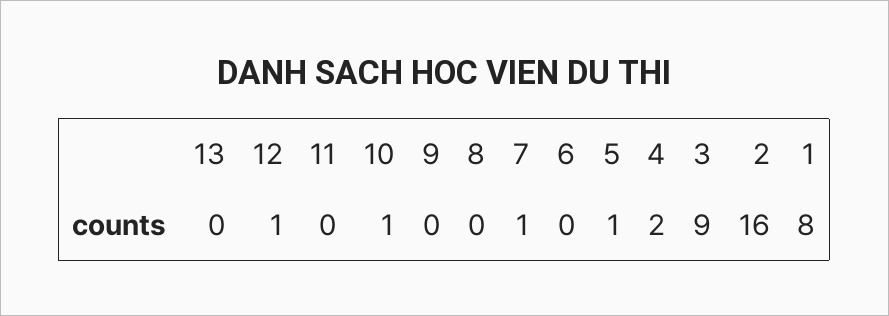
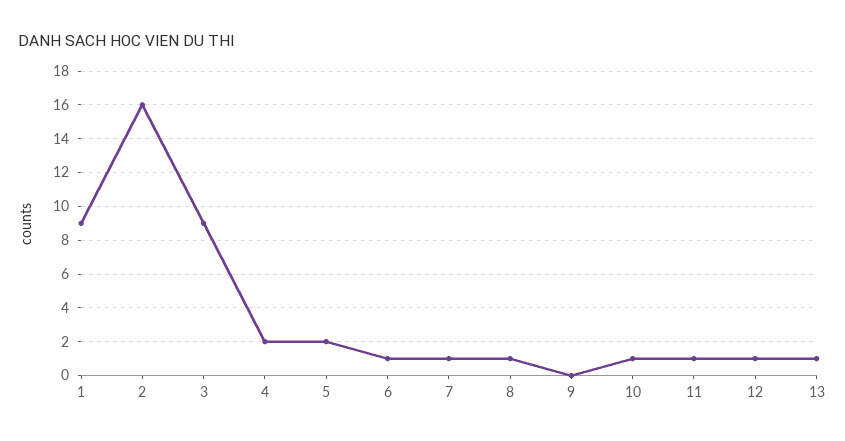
  {
-   "13": 0,
+   "13": 1,
    "12": 1,
-   "11": 0,
+   "11": 1,
    "10": 1,
    "9": 0,
-   "8": 0,
+   "8": 1,
    "7": 1,
-   "6": 0,
+   "6": 1,
-   "5": 1,
+   "5": 2,
    "4": 2,
    "3": 9,
    "2": 16,
-   "1": 8
+   "1": 9
  }

